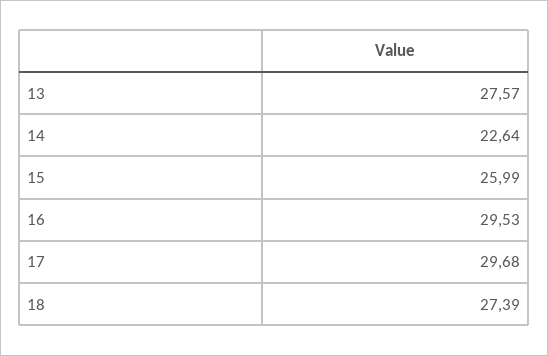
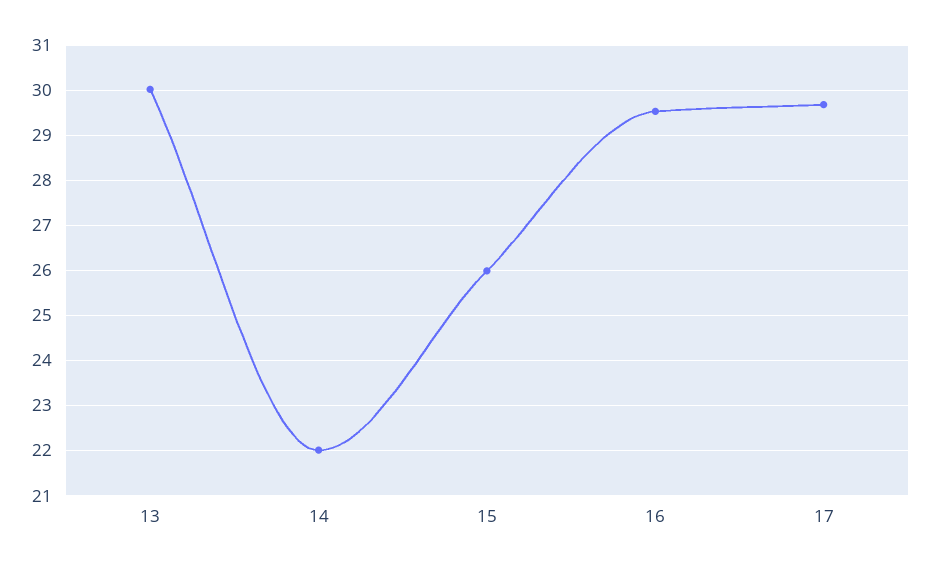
  {
-   "13": 27.57,
+   "13": 30,
-   "14": 22.64,
+   "14": 22,
    "15": 25.99,
    "16": 29.53,
-   "17": 29.68,
+   "17": 29.68
-   "18": 27.39
  }

